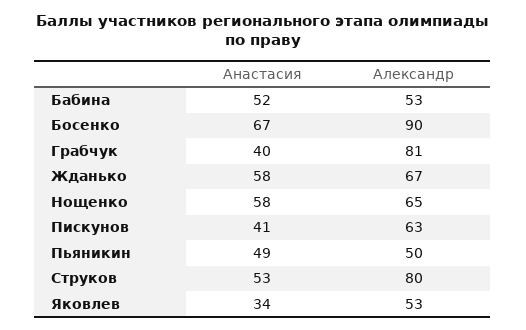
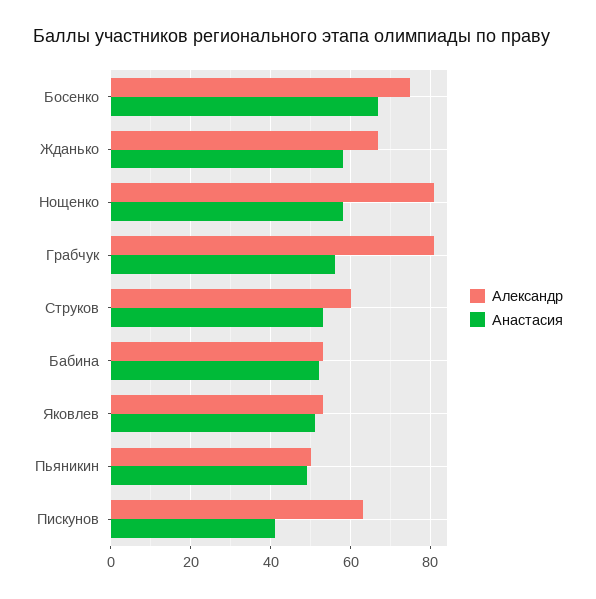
  {
    "Анастасия": {
      "Бабина": 52,
      "Босенко": 67,
-     "Грабчук": 40,
+     "Грабчук": 55,
      "Жданько": 58,
      "Нощенко": 58,
      "Пискунов": 41,
      "Пьяникин": 49,
      "Струков": 53,
-     "Яковлев": 34
+     "Яковлев": 50
    },
    "Александр": {
      "Бабина": 53,
-     "Босенко": 90,
+     "Босенко": 75,
      "Грабчук": 81,
      "Жданько": 67,
-     "Нощенко": 65,
+     "Нощенко": 80,
      "Пискунов": 63,
      "Пьяникин": 50,
-     "Струков": 80,
+     "Струков": 60,
      "Яковлев": 53
    }
  }

